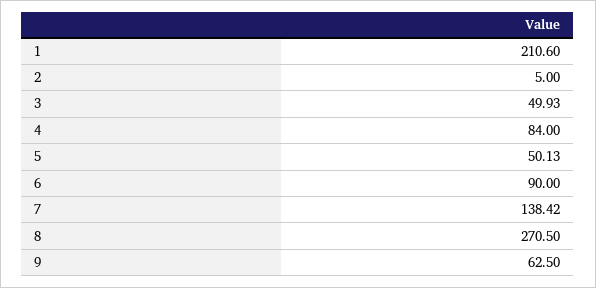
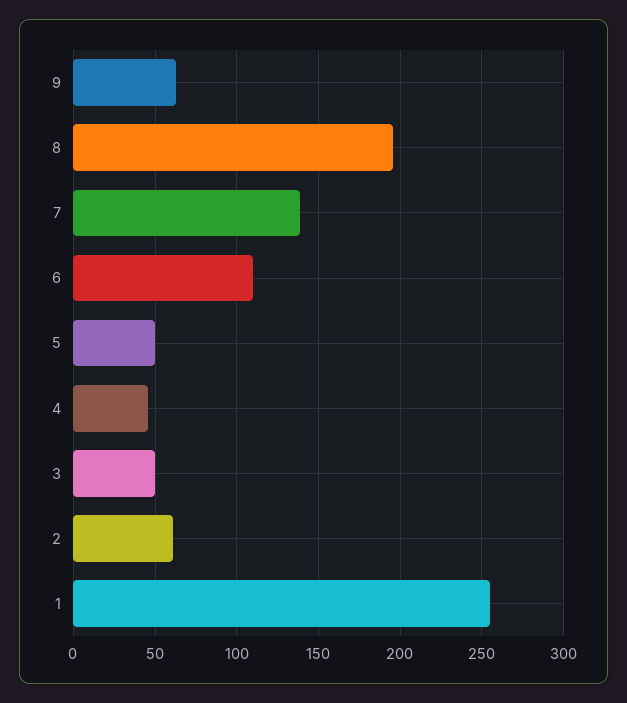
  {
-   "1": 210.6,
+   "1": 255,
-   "2": 5,
+   "2": 60,
    "3": 49.93,
-   "4": 84,
+   "4": 45,
    "5": 50.13,
-   "6": 90,
+   "6": 110,
    "7": 138.42,
-   "8": 270.5,
+   "8": 195,
    "9": 62.5
  }

